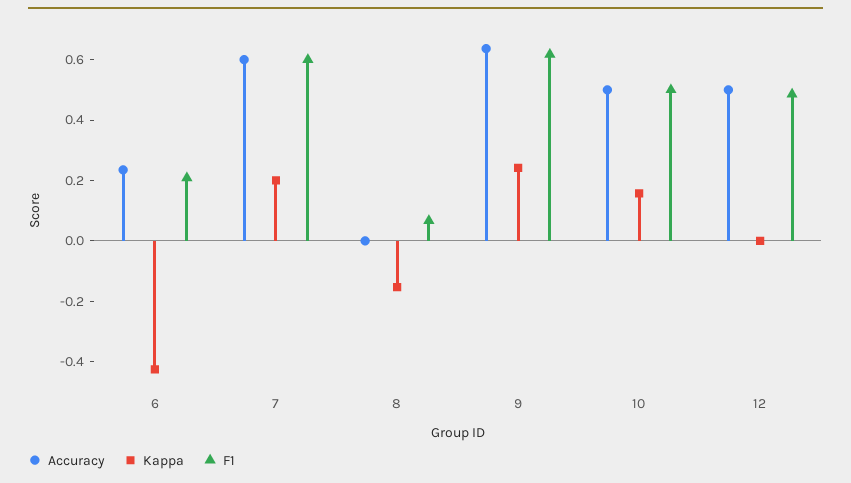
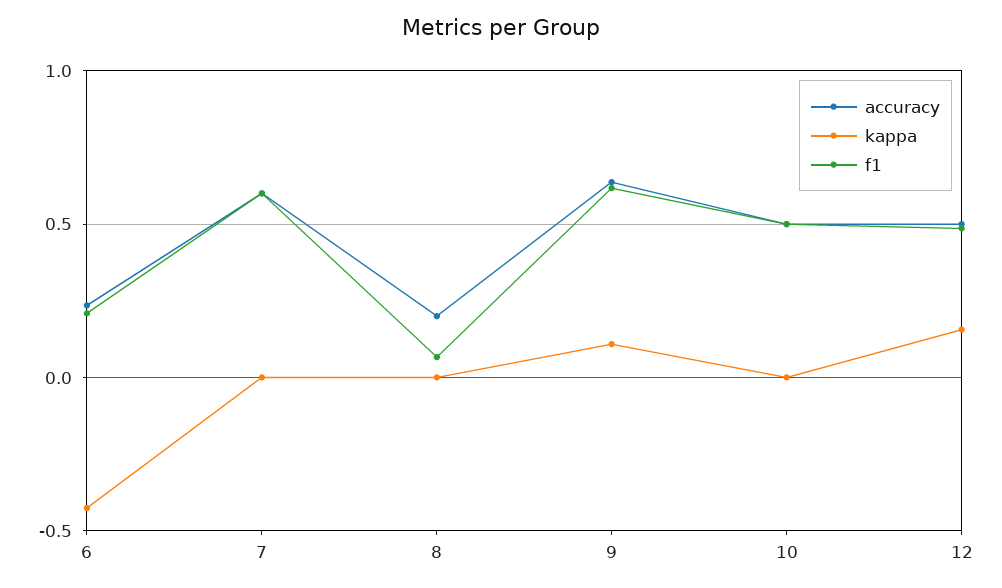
  {
    "Accuracy": {
      "6": 0.25,
      "7": 0.6,
-     "8": 0,
+     "8": 0.2,
      "9": 0.65,
      "10": 0.5,
      "12": 0.5
    },
    "Kappa": {
      "6": -0.45,
-     "7": 0.2,
+     "7": 0,
-     "8": -0.15,
+     "8": 0,
-     "9": 0.25,
+     "9": 0.1,
-     "10": 0.15,
+     "10": 0,
-     "12": 0
+     "12": 0.15
    },
    "F1": {
      "6": 0.2,
      "7": 0.6,
      "8": 0.05,
      "9": 0.6,
      "10": 0.5,
      "12": 0.5
    }
  }

